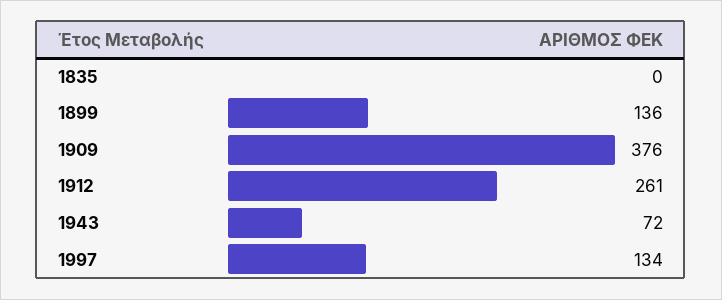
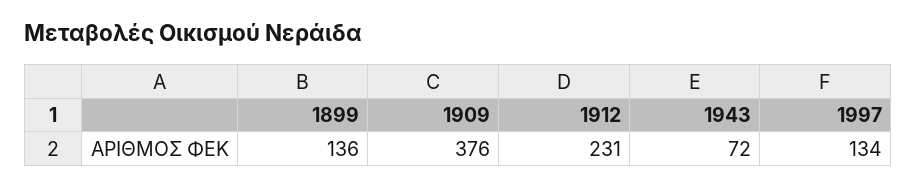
  {
-   "1835": 0,
    "1899": 136,
    "1909": 376,
-   "1912": 261,
+   "1912": 231,
    "1943": 72,
    "1997": 134
  }

